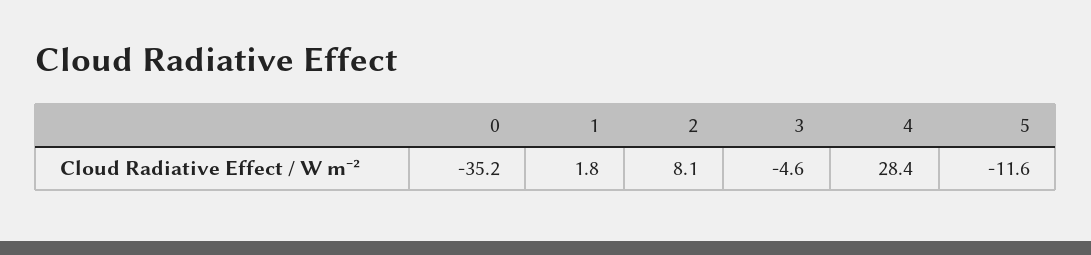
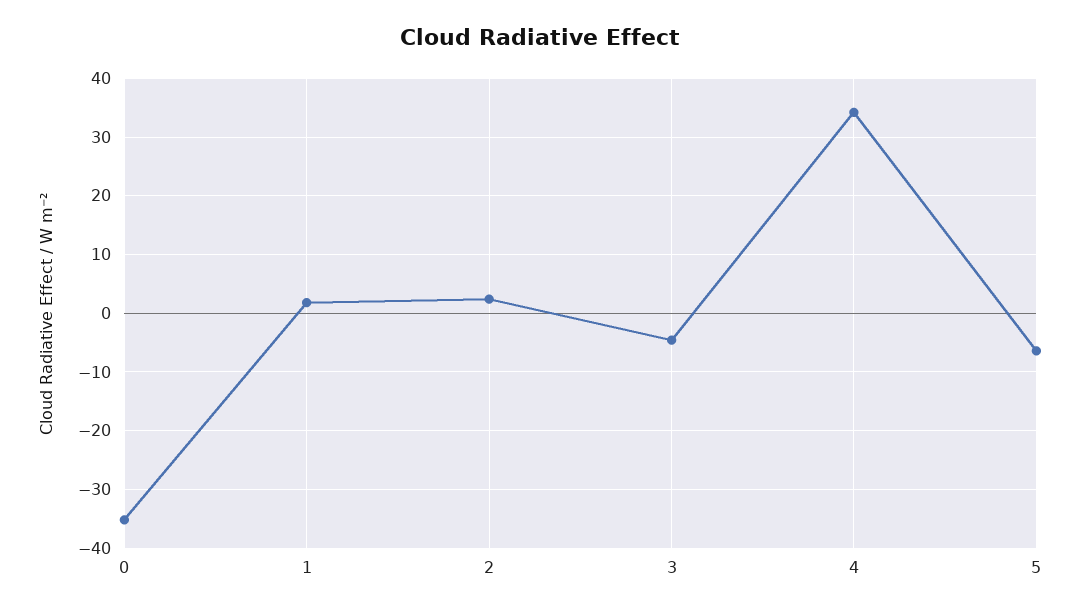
  {
    "0": -35.2,
    "1": 1.8,
-   "2": 8.1,
+   "2": 2,
    "3": -4.6,
-   "4": 28.4,
+   "4": 34,
-   "5": -11.6
+   "5": -6
  }

